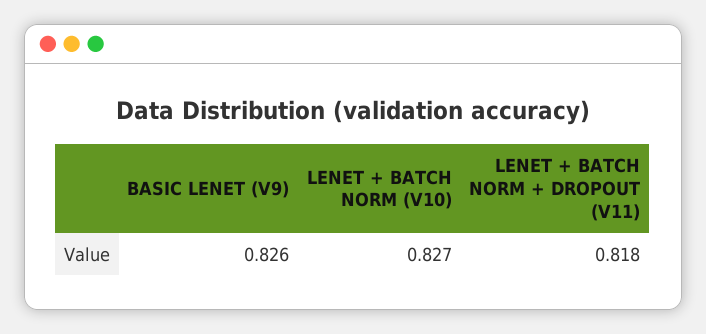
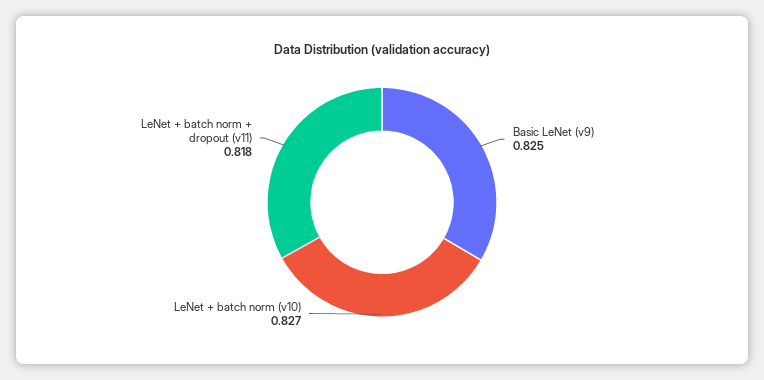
  {
-   "BASIC LENET (V9)": 0.826,
+   "BASIC LENET (V9)": 0.825,
    "LENET + BATCH NORM (V10)": 0.827,
    "LENET + BATCH NORM + DROPOUT (V11)": 0.818
  }

